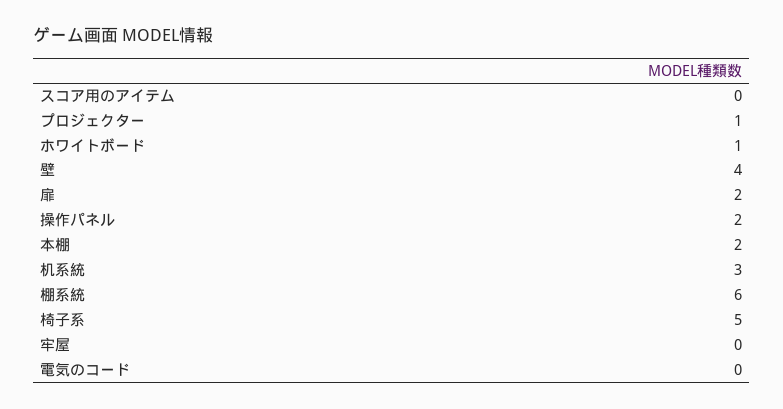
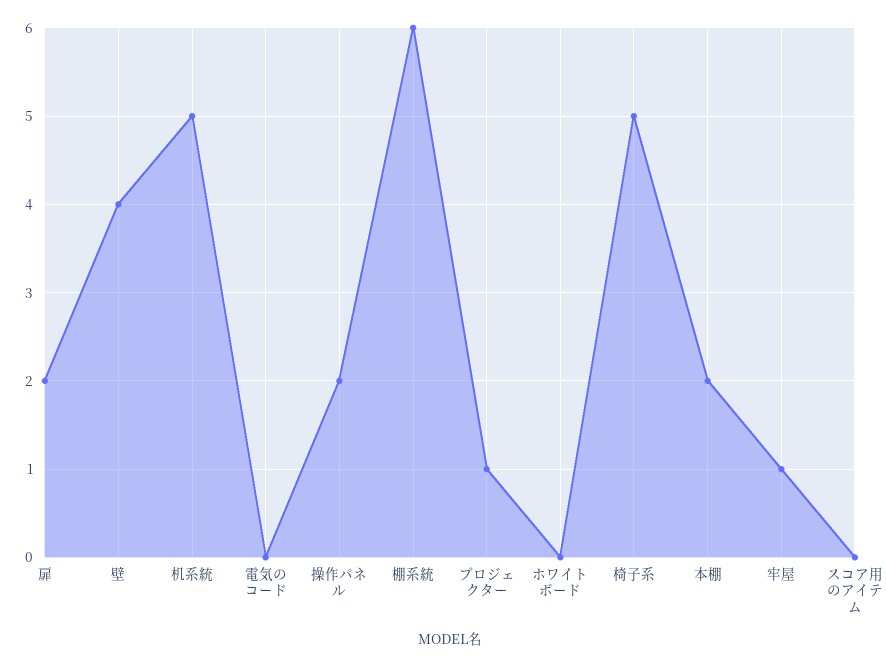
  {
    "スコア用のアイテム": 0,
    "プロジェクター": 1,
-   "ホワイトボード": 1,
+   "ホワイトボード": 0,
    "壁": 4,
    "扉": 2,
    "操作パネル": 2,
    "本棚": 2,
-   "机系統": 3,
+   "机系統": 5,
    "棚系統": 6,
    "椅子系": 5,
-   "牢屋": 0,
+   "牢屋": 1,
    "電気のコード": 0
  }

